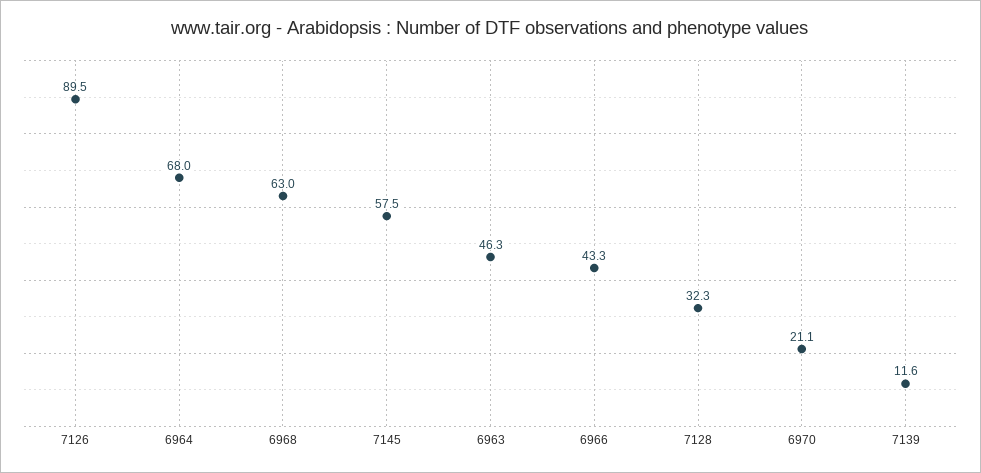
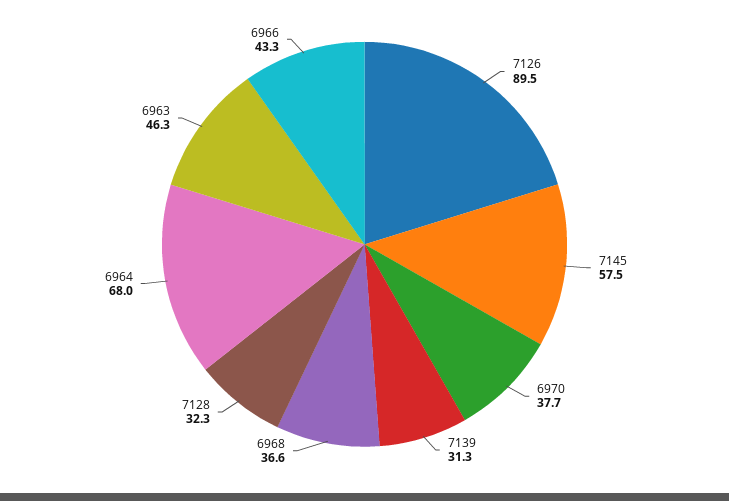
  {
    "7126": 89.5,
    "6964": 68,
-   "6968": 63,
+   "6968": 36.6,
    "7145": 57.5,
    "6963": 46.3,
    "6966": 43.3,
    "7128": 32.3,
-   "6970": 21.1,
+   "6970": 37.7,
-   "7139": 11.6
+   "7139": 31.3
  }

